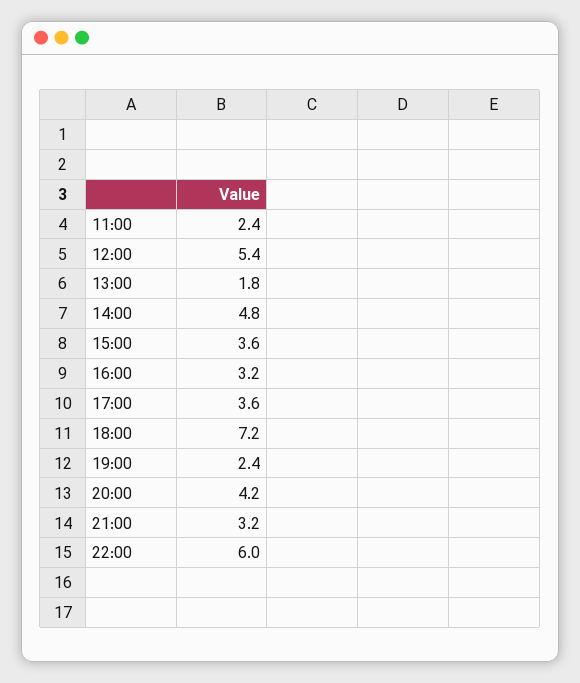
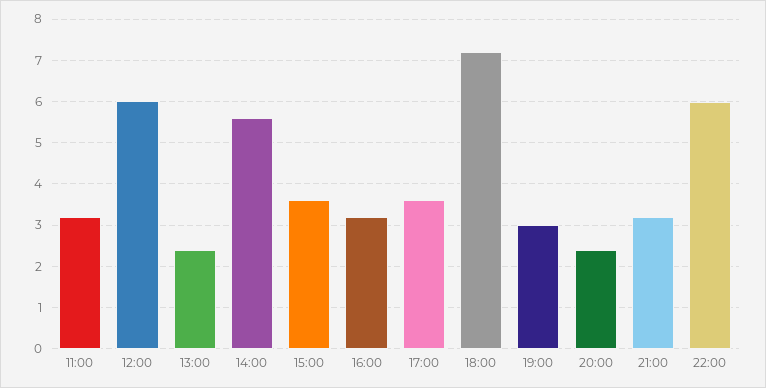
  {
-   "11:00": 2.4,
+   "11:00": 3.2,
-   "12:00": 5.4,
+   "12:00": 6,
-   "13:00": 1.8,
+   "13:00": 2.4,
-   "14:00": 4.8,
+   "14:00": 5.6,
    "15:00": 3.6,
    "16:00": 3.2,
    "17:00": 3.6,
    "18:00": 7.2,
-   "19:00": 2.4,
+   "19:00": 3,
-   "20:00": 4.2,
+   "20:00": 2.4,
    "21:00": 3.2,
    "22:00": 6
  }

